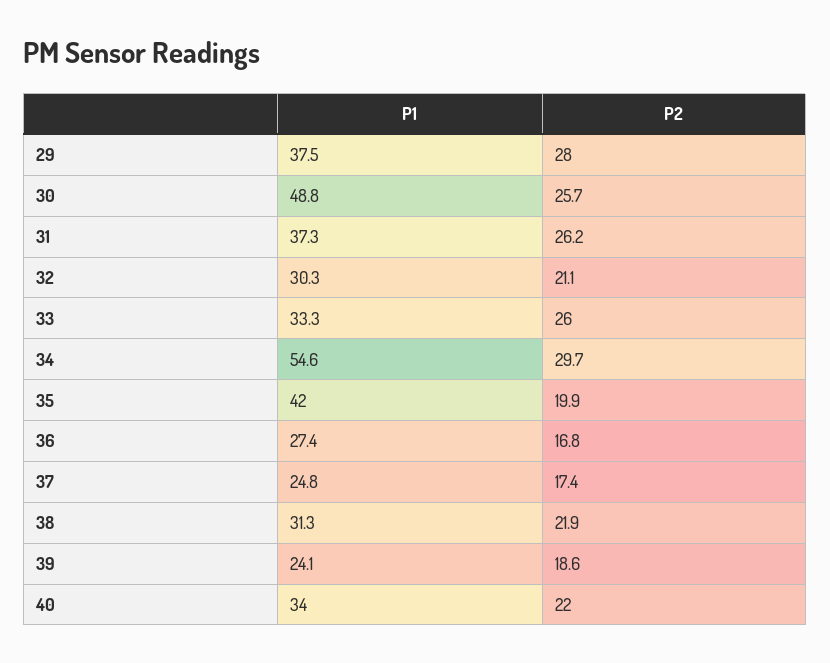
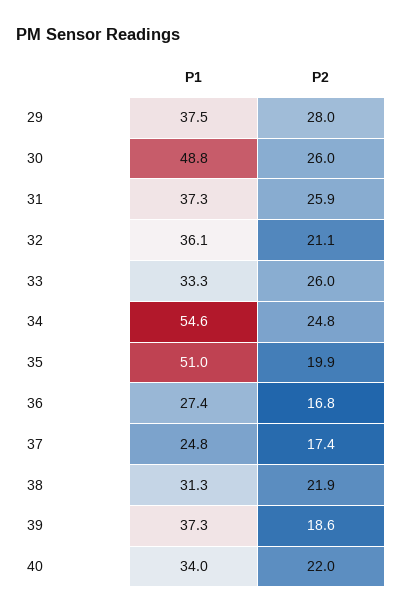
  {
    "P1": {
      "29": 37.5,
      "30": 48.8,
      "31": 37.3,
-     "32": 30.3,
+     "32": 36.1,
      "33": 33.3,
      "34": 54.6,
-     "35": 42,
+     "35": 51,
      "36": 27.4,
      "37": 24.8,
      "38": 31.3,
-     "39": 24.1,
+     "39": 37.3,
      "40": 34
    },
    "P2": {
      "29": 28,
-     "30": 25.7,
+     "30": 26,
-     "31": 26.2,
+     "31": 25.9,
      "32": 21.1,
      "33": 26,
-     "34": 29.7,
+     "34": 24.8,
      "35": 19.9,
      "36": 16.8,
      "37": 17.4,
      "38": 21.9,
      "39": 18.6,
      "40": 22
    }
  }

